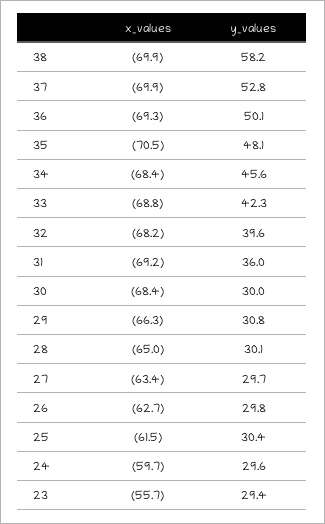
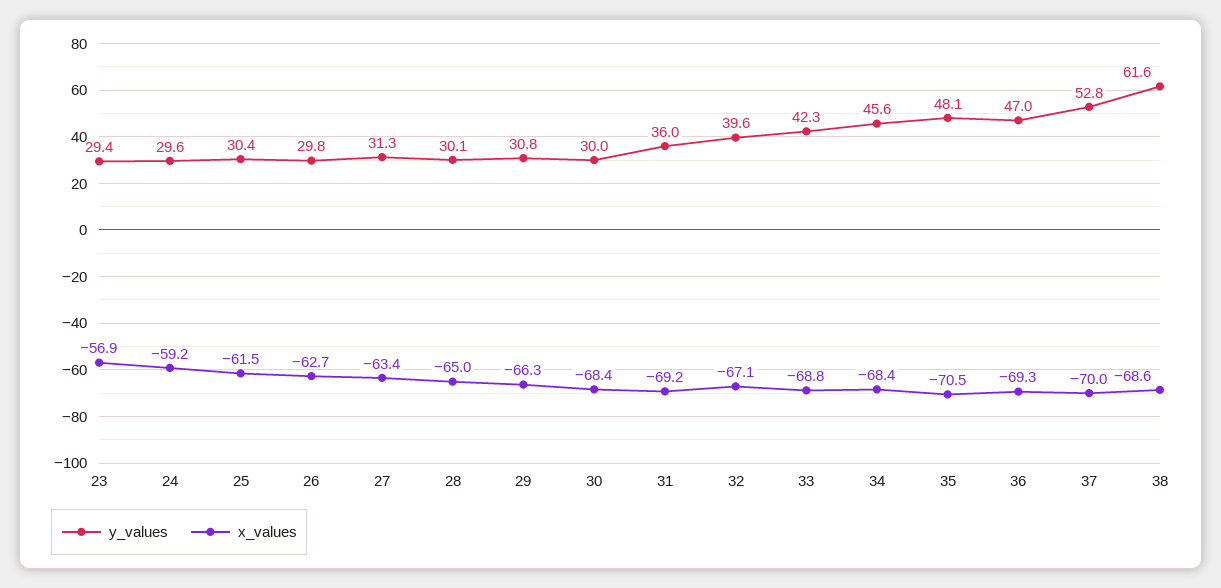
  {
    "x_values": {
-     "38": -69.9,
+     "38": -68.6,
-     "37": -69.9,
+     "37": -70,
      "36": -69.3,
      "35": -70.5,
      "34": -68.4,
      "33": -68.8,
-     "32": -68.2,
+     "32": -67.1,
      "31": -69.2,
      "30": -68.4,
      "29": -66.3,
      "28": -65,
      "27": -63.4,
      "26": -62.7,
      "25": -61.5,
-     "24": -59.7,
+     "24": -59.2,
-     "23": -55.7
+     "23": -56.9
    },
    "y_values": {
-     "38": 58.2,
+     "38": 61.6,
      "37": 52.8,
-     "36": 50.1,
+     "36": 47,
      "35": 48.1,
      "34": 45.6,
      "33": 42.3,
      "32": 39.6,
      "31": 36,
      "30": 30,
      "29": 30.8,
      "28": 30.1,
-     "27": 29.7,
+     "27": 31.3,
      "26": 29.8,
      "25": 30.4,
      "24": 29.6,
      "23": 29.4
    }
  }

